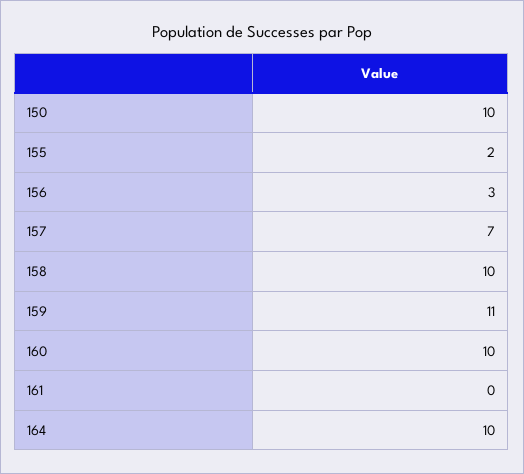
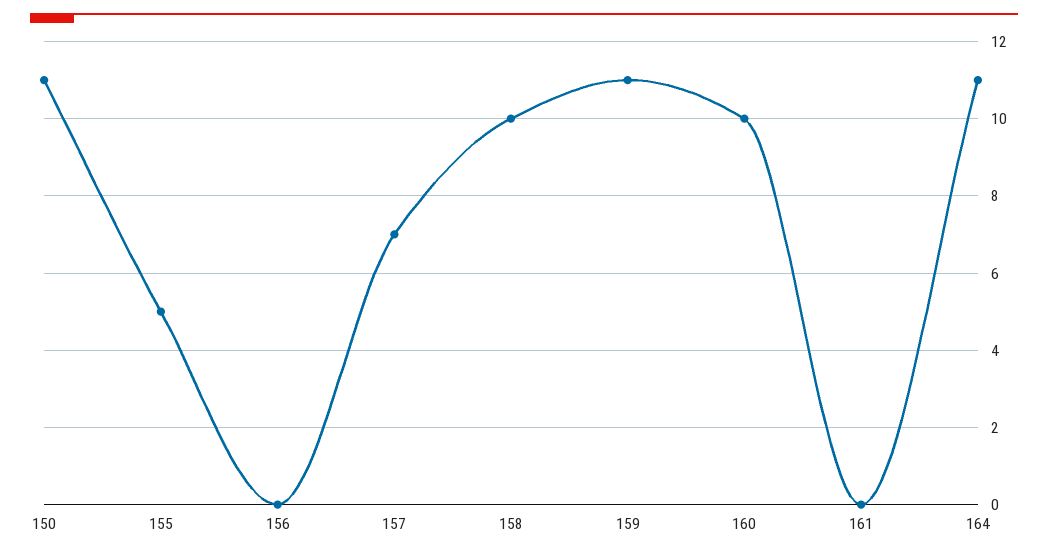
  {
-   "150": 10,
+   "150": 11,
-   "155": 2,
+   "155": 5,
-   "156": 3,
+   "156": 0,
    "157": 7,
    "158": 10,
    "159": 11,
    "160": 10,
    "161": 0,
-   "164": 10
+   "164": 11
  }

